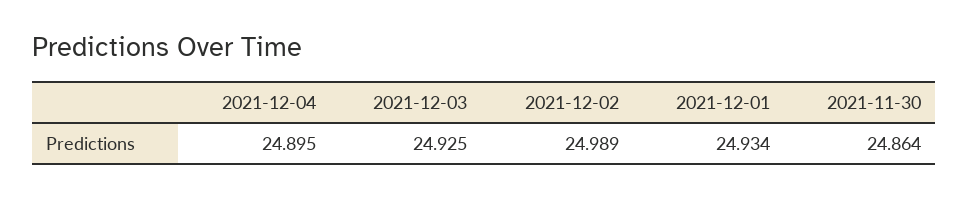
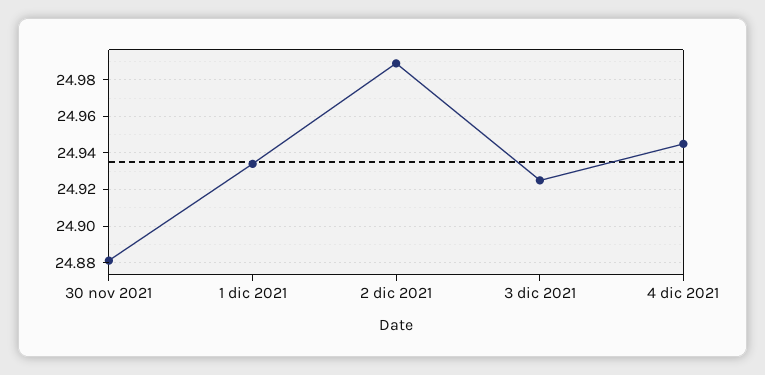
  {
-   "2021-12-04": 24.895,
+   "2021-12-04": 24.945,
    "2021-12-03": 24.925,
    "2021-12-02": 24.989,
    "2021-12-01": 24.934,
-   "2021-11-30": 24.864
+   "2021-11-30": 24.88
  }

